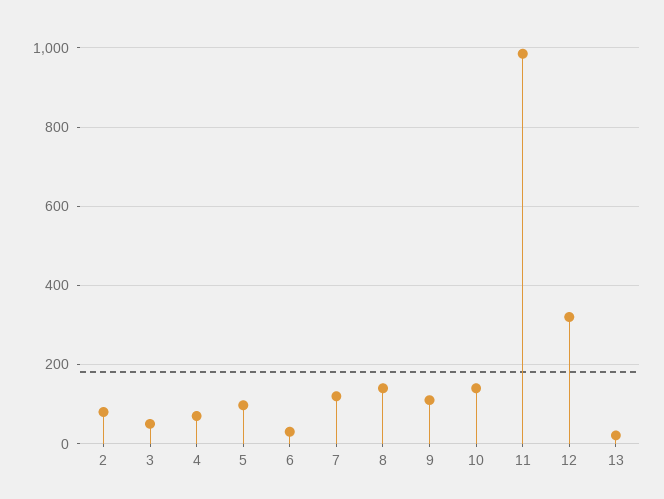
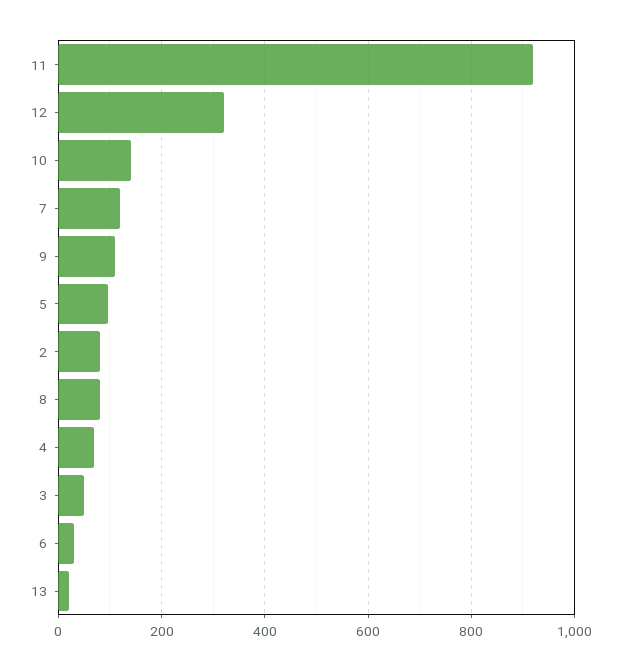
  {
    "2": 80,
    "3": 60,
    "4": 80,
    "5": 100,
    "6": 40,
    "7": 120,
-   "8": 140,
+   "8": 80,
    "9": 120,
    "10": 140,
-   "11": 980,
+   "11": 920,
    "12": 320,
    "13": 20
  }

